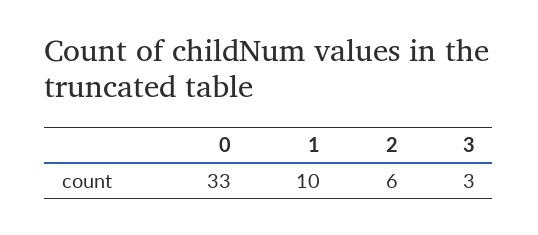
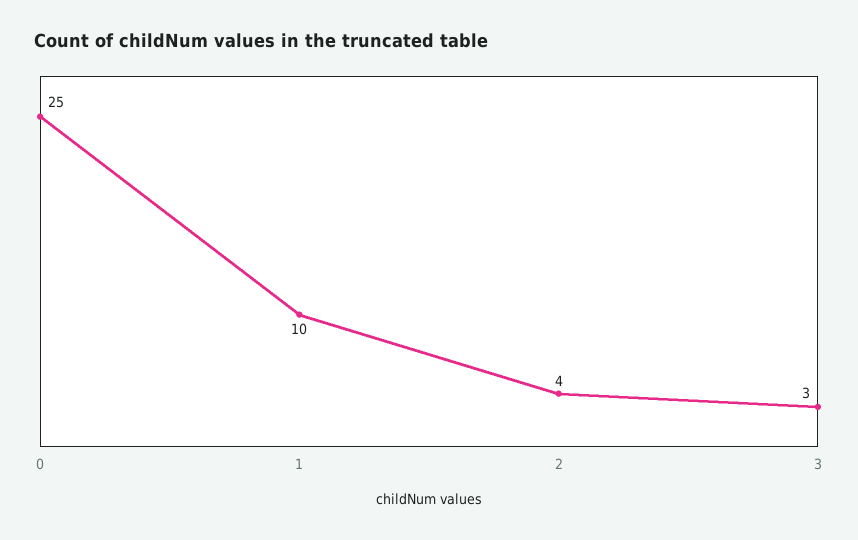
  {
-   "0": 33,
+   "0": 25,
    "1": 10,
-   "2": 6,
+   "2": 4,
    "3": 3
  }

